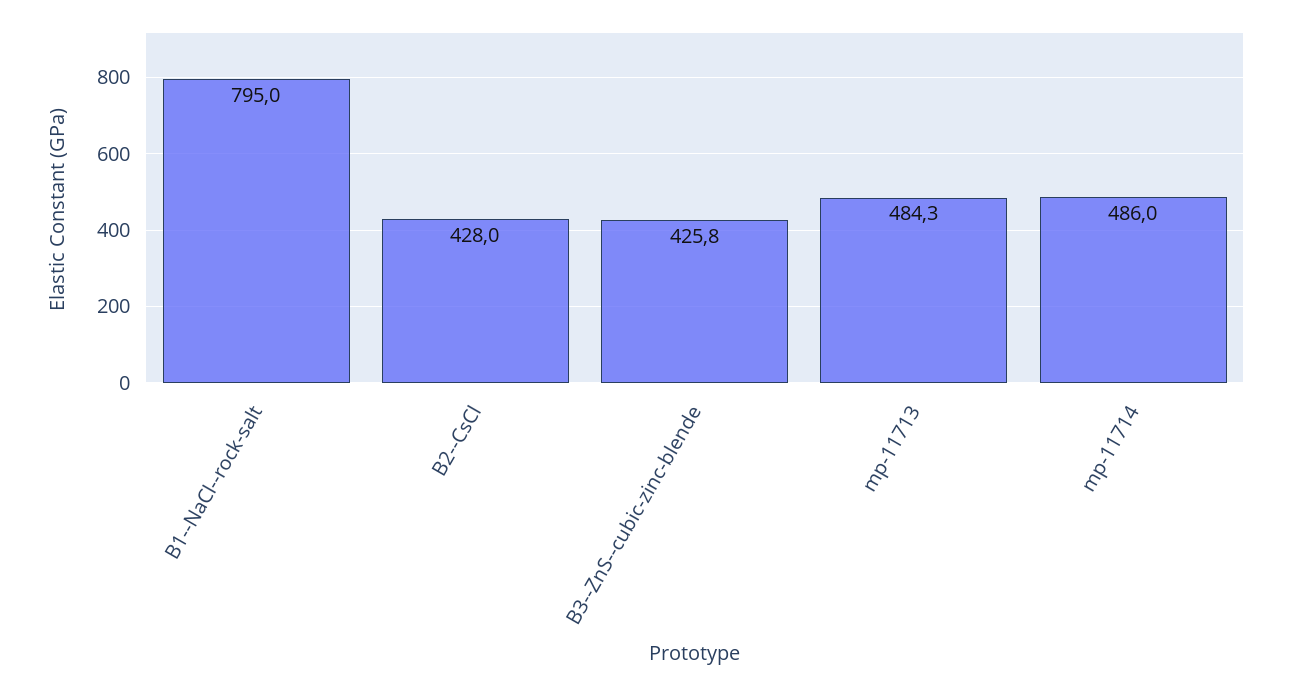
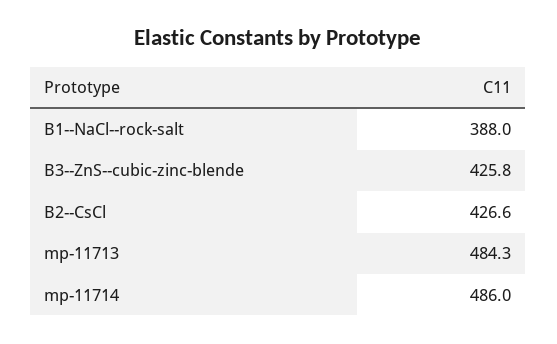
  {
-   "B1--NaCl--rock-salt": 795,
+   "B1--NaCl--rock-salt": 388,
-   "B2--CsCl": 428,
+   "B2--CsCl": 426.6,
    "B3--ZnS--cubic-zinc-blende": 425.8,
    "mp-11713": 484.3,
    "mp-11714": 486
  }

